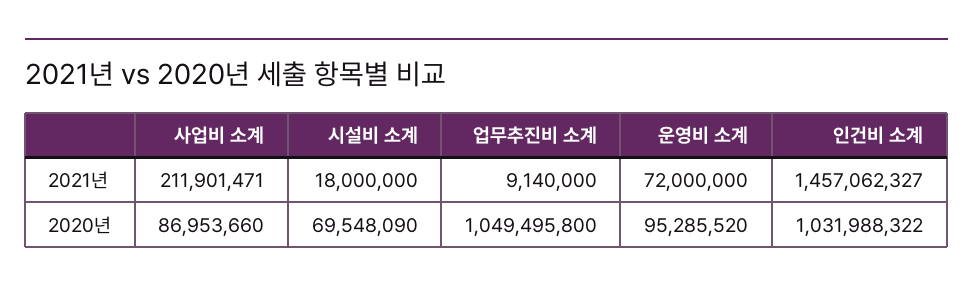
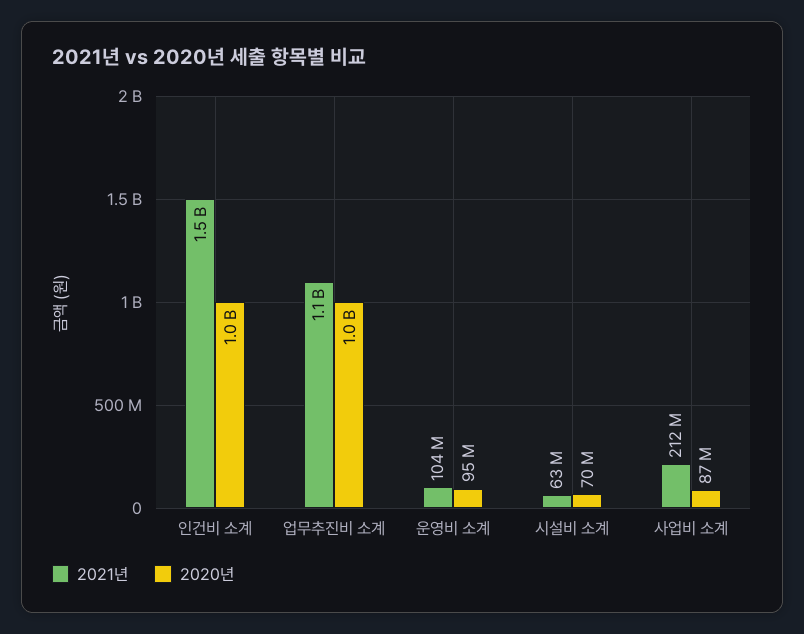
  {
    "2021년": {
      "사업비 소계": 211901471,
-     "시설비 소계": 18000000,
+     "시설비 소계": 63000000,
-     "업무추진비 소계": 9140000,
+     "업무추진비 소계": 1100000000,
-     "운영비 소계": 72000000,
+     "운영비 소계": 104000000,
      "인건비 소계": 1457062327
    },
    "2020년": {
      "사업비 소계": 86953660,
      "시설비 소계": 69548090,
      "업무추진비 소계": 1049495800,
      "운영비 소계": 95285520,
      "인건비 소계": 1031988322
    }
  }

